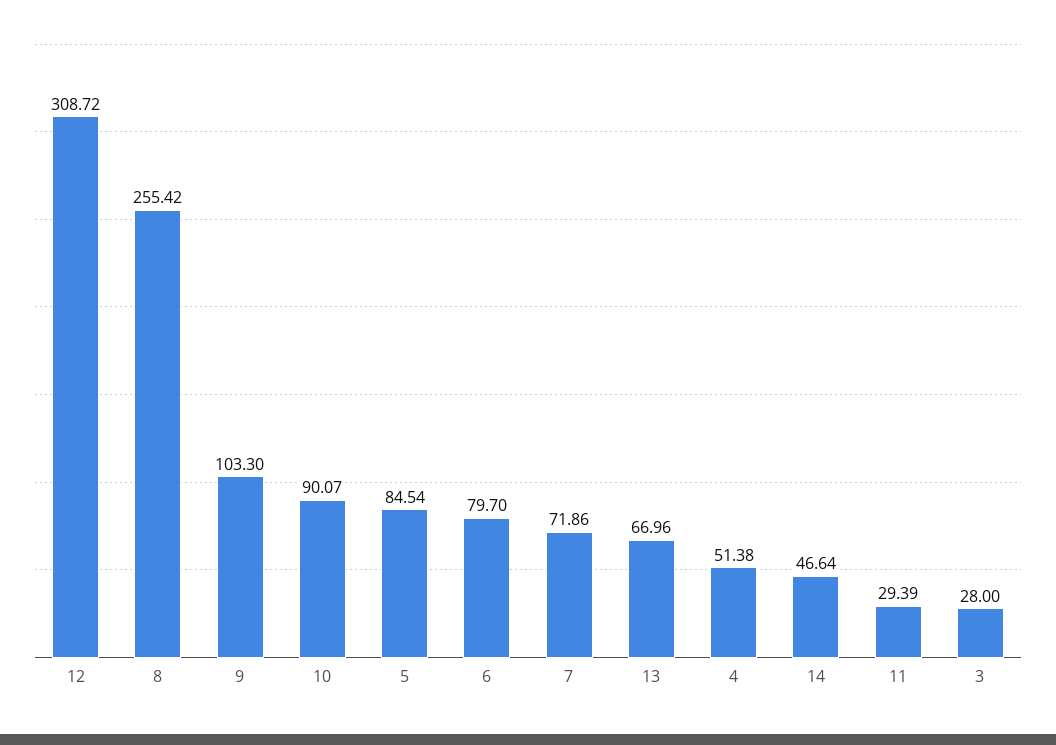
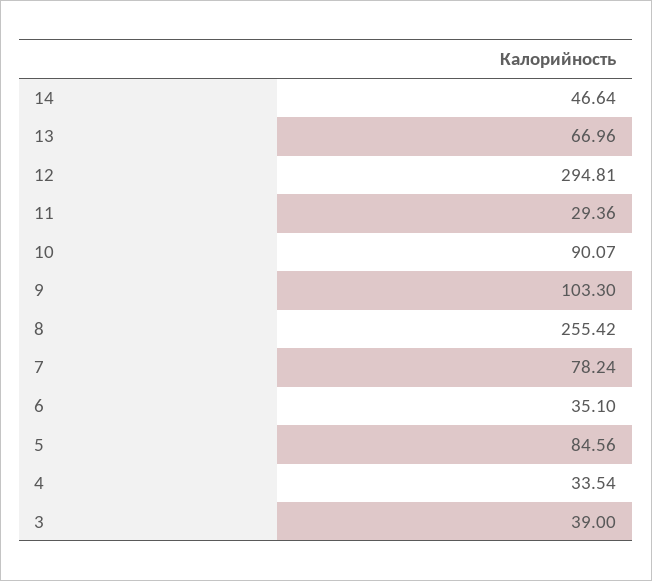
  {
-   "12": 308.72,
+   "12": 294.81,
    "8": 255.42,
    "9": 103.3,
    "10": 90.07,
-   "5": 84.54,
+   "5": 84.56,
-   "6": 79.7,
+   "6": 35.1,
-   "7": 71.86,
+   "7": 78.24,
    "13": 66.96,
-   "4": 51.38,
+   "4": 33.54,
    "14": 46.64,
-   "11": 29.39,
+   "11": 29.36,
-   "3": 28
+   "3": 39
  }

